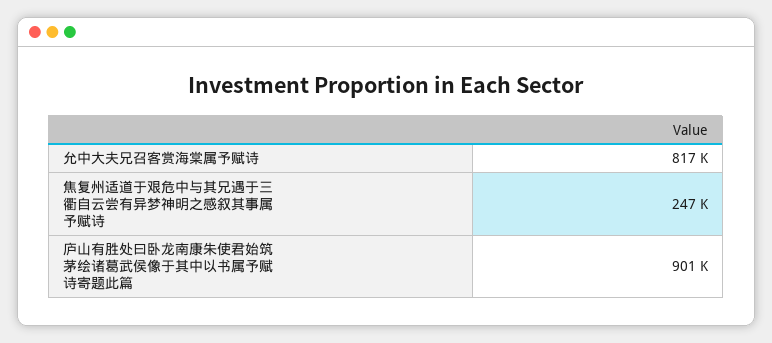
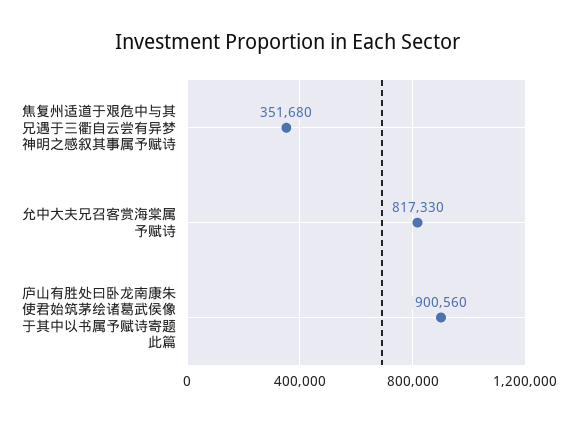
  {
    "允中大夫兄召客赏海棠属予赋诗": 817330,
-   "焦复州适道于艰危中与其兄遇于三衢自云尝有异梦神明之感叙其事属予赋诗": 247000,
+   "焦复州适道于艰危中与其兄遇于三衢自云尝有异梦神明之感叙其事属予赋诗": 351680,
    "庐山有胜处曰卧龙南康朱使君始筑茅绘诸葛武侯像于其中以书属予赋诗寄题此篇": 900560
  }

